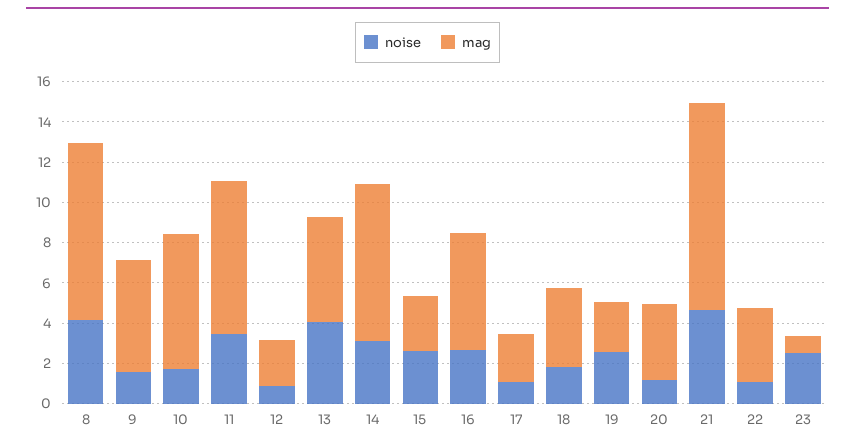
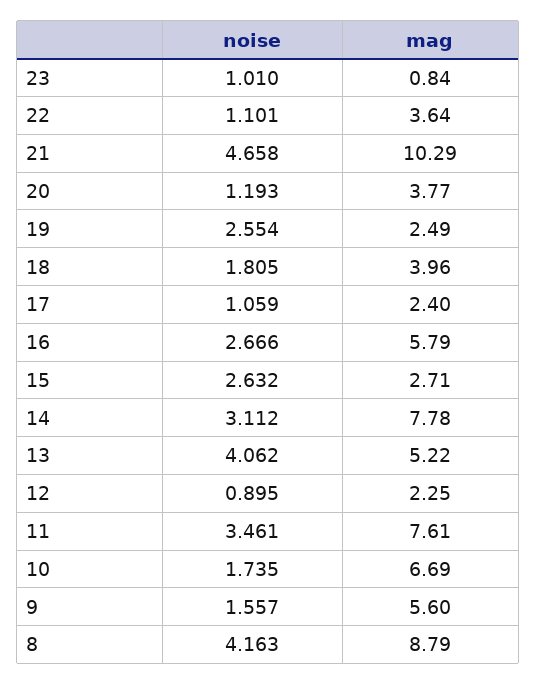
  {
    "noise": {
      "8": 4.163,
      "9": 1.557,
      "10": 1.735,
      "11": 3.461,
      "12": 0.895,
      "13": 4.062,
      "14": 3.112,
      "15": 2.632,
      "16": 2.666,
      "17": 1.059,
      "18": 1.805,
      "19": 2.554,
      "20": 1.193,
      "21": 4.658,
      "22": 1.101,
-     "23": 2.5
+     "23": 1.01
    },
    "mag": {
      "8": 8.79,
      "9": 5.6,
      "10": 6.69,
      "11": 7.61,
      "12": 2.25,
      "13": 5.22,
      "14": 7.78,
      "15": 2.71,
      "16": 5.79,
      "17": 2.4,
      "18": 3.96,
      "19": 2.49,
      "20": 3.77,
      "21": 10.29,
      "22": 3.64,
      "23": 0.84
    }
  }

